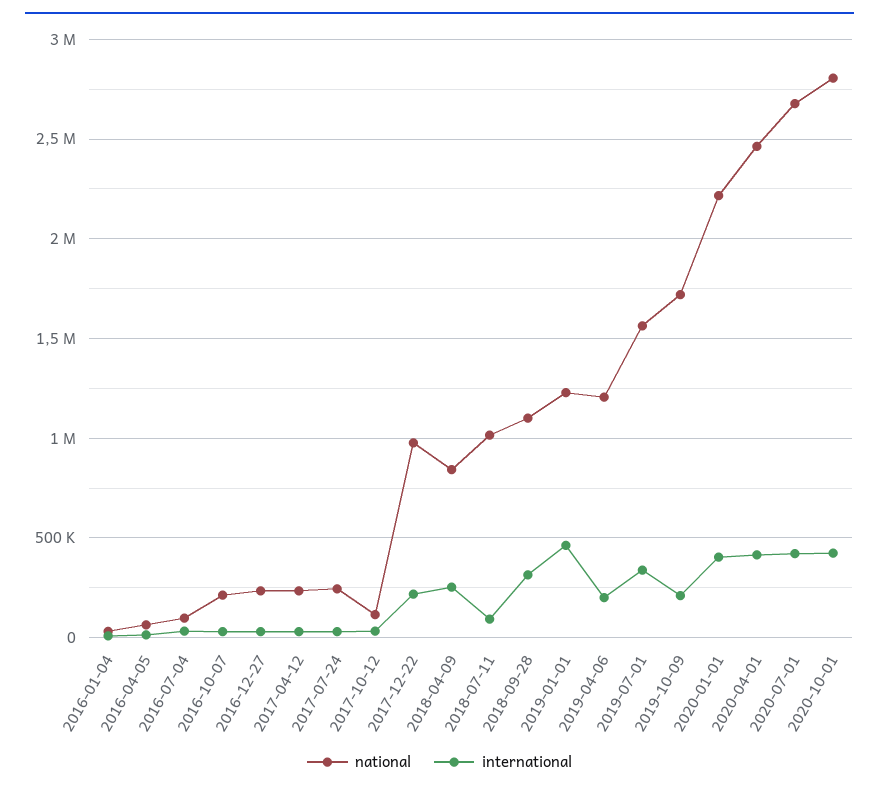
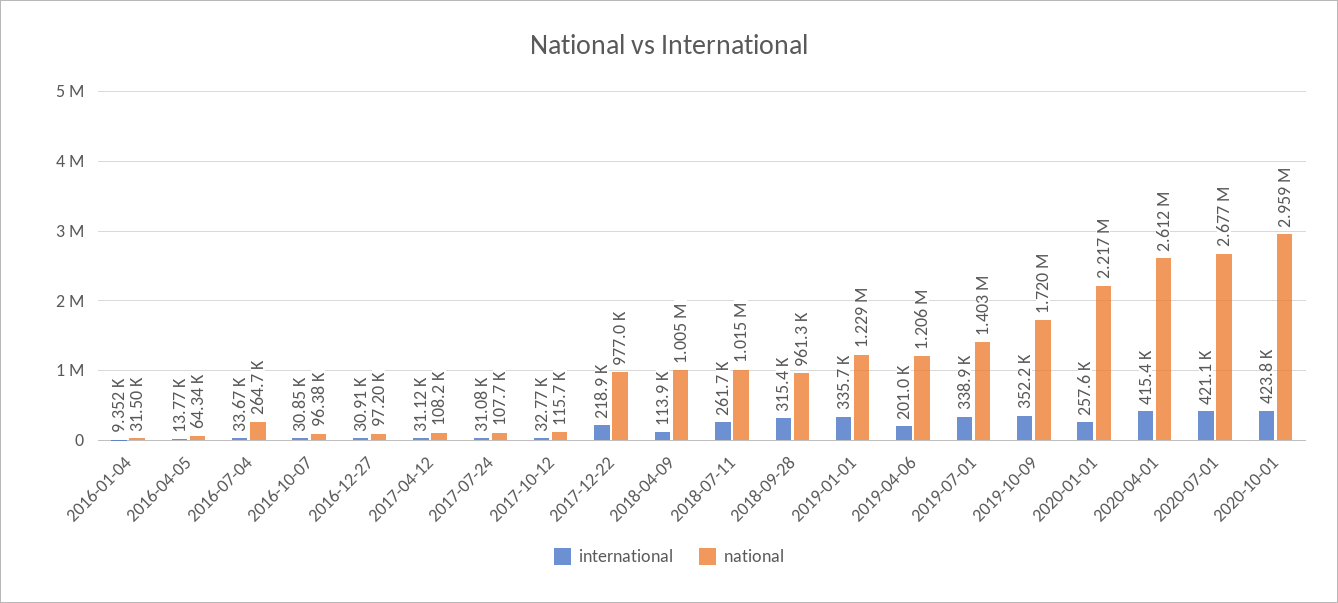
  {
    "national": {
      "2016-01-04": 31500,
      "2016-04-05": 64340,
-     "2016-07-04": 100000,
+     "2016-07-04": 264700,
-     "2016-10-07": 200000,
+     "2016-10-07": 96380,
-     "2016-12-27": 250000,
+     "2016-12-27": 97200,
-     "2017-04-12": 250000,
+     "2017-04-12": 108200,
-     "2017-07-24": 250000,
+     "2017-07-24": 107700,
      "2017-10-12": 115700,
      "2017-12-22": 977000,
-     "2018-04-09": 850000,
+     "2018-04-09": 1005000,
      "2018-07-11": 1015000,
-     "2018-09-28": 1100000,
+     "2018-09-28": 961300,
      "2019-01-01": 1229000,
      "2019-04-06": 1206000,
-     "2019-07-01": 1550000,
+     "2019-07-01": 1403000,
      "2019-10-09": 1720000,
      "2020-01-01": 2217000,
-     "2020-04-01": 2450000,
+     "2020-04-01": 2612000,
      "2020-07-01": 2677000,
-     "2020-10-01": 2800000
+     "2020-10-01": 2959000
    },
    "international": {
      "2016-01-04": 9352,
      "2016-04-05": 13770,
      "2016-07-04": 33670,
      "2016-10-07": 30850,
      "2016-12-27": 30910,
      "2017-04-12": 31120,
      "2017-07-24": 31080,
      "2017-10-12": 32770,
      "2017-12-22": 218900,
-     "2018-04-09": 250000,
+     "2018-04-09": 113900,
-     "2018-07-11": 100000,
+     "2018-07-11": 261700,
      "2018-09-28": 315400,
-     "2019-01-01": 450000,
+     "2019-01-01": 335700,
      "2019-04-06": 201000,
      "2019-07-01": 338900,
-     "2019-10-09": 200000,
+     "2019-10-09": 352200,
-     "2020-01-01": 400000,
+     "2020-01-01": 257600,
      "2020-04-01": 415400,
      "2020-07-01": 421100,
      "2020-10-01": 423800
    }
  }

